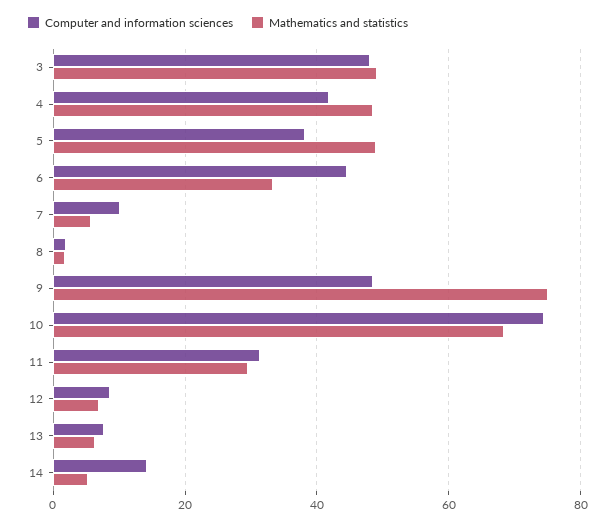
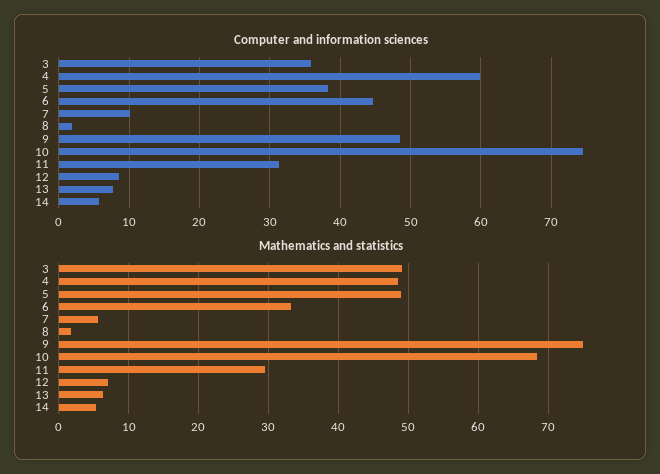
  {
    "Computer and information sciences": {
-     "3": 48,
+     "3": 36,
-     "4": 42,
+     "4": 60,
      "5": 38,
      "6": 45,
      "7": 10,
      "8": 2,
      "9": 49,
      "10": 75,
      "11": 31,
      "12": 9,
      "13": 8,
-     "14": 14
+     "14": 6
    },
    "Mathematics and statistics": {
      "3": 49,
      "4": 49,
      "5": 49,
      "6": 33,
      "7": 6,
      "8": 2,
      "9": 75,
      "10": 68,
      "11": 30,
      "12": 7,
      "13": 6,
      "14": 5
    }
  }

